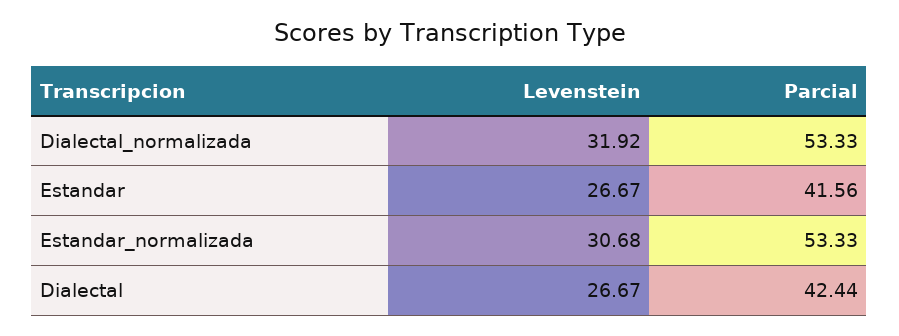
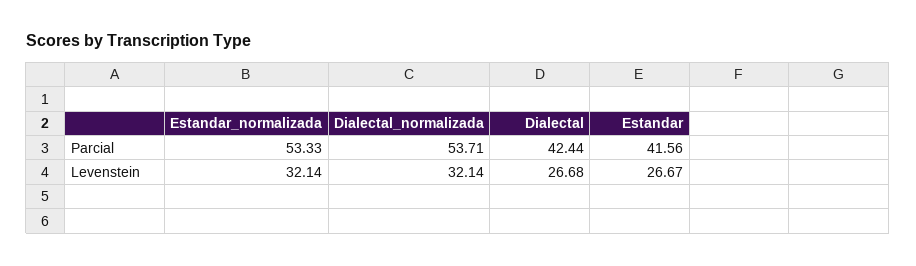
  {
    "Levenstein": {
-     "Dialectal_normalizada": 31.92,
+     "Dialectal_normalizada": 32.14,
      "Estandar": 26.67,
-     "Estandar_normalizada": 30.68,
+     "Estandar_normalizada": 32.14,
-     "Dialectal": 26.67
+     "Dialectal": 26.68
    },
    "Parcial": {
-     "Dialectal_normalizada": 53.33,
+     "Dialectal_normalizada": 53.71,
      "Estandar": 41.56,
      "Estandar_normalizada": 53.33,
      "Dialectal": 42.44
    }
  }

